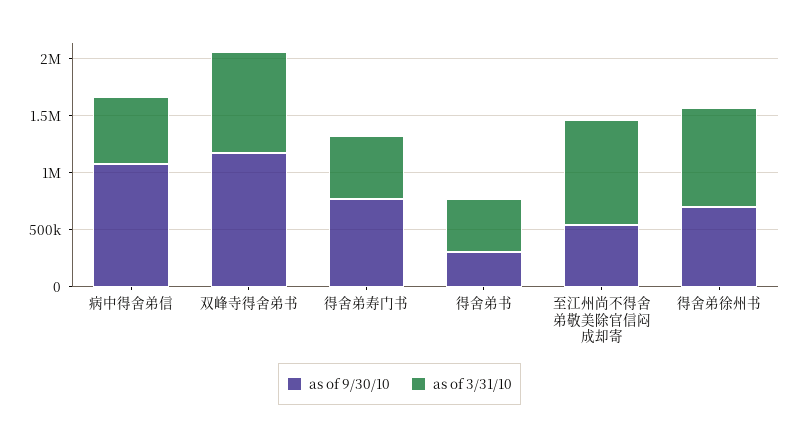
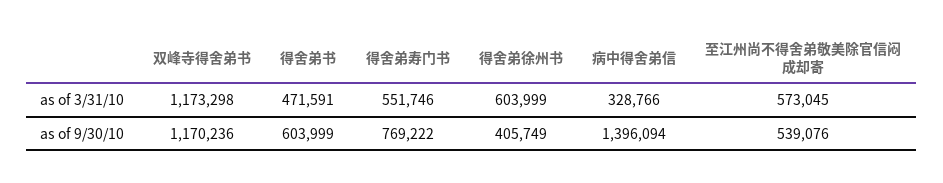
  {
    "as of 9/30/10": {
-     "病中得舍弟信": 1100000,
+     "病中得舍弟信": 1396094,
      "双峰寺得舍弟书": 1170236,
      "得舍弟寿门书": 769222,
-     "得舍弟书": 300000,
+     "得舍弟书": 603999,
      "至江州尚不得舍弟敬美除官信闷成却寄": 539076,
-     "得舍弟徐州书": 700000
+     "得舍弟徐州书": 405749
    },
    "as of 3/31/10": {
-     "病中得舍弟信": 600000,
+     "病中得舍弟信": 328766,
-     "双峰寺得舍弟书": 900000,
+     "双峰寺得舍弟书": 1173298,
      "得舍弟寿门书": 551746,
      "得舍弟书": 471591,
-     "至江州尚不得舍弟敬美除官信闷成却寄": 900000,
+     "至江州尚不得舍弟敬美除官信闷成却寄": 573045,
-     "得舍弟徐州书": 900000
+     "得舍弟徐州书": 603999
    }
  }

